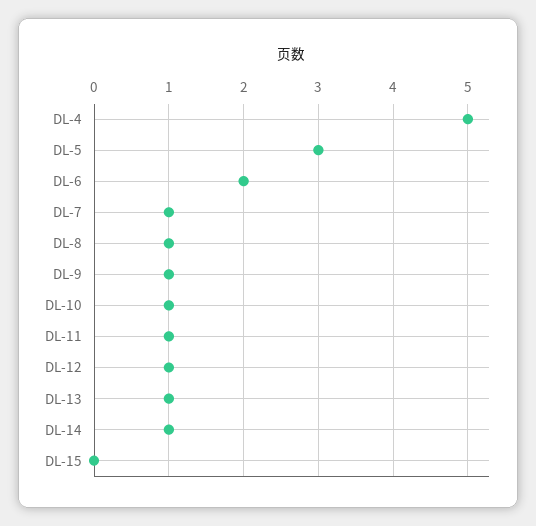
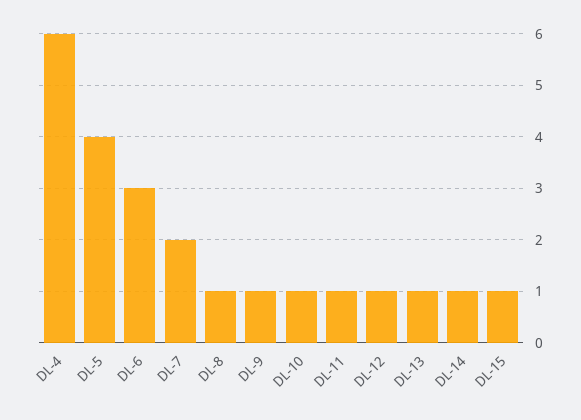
  {
-   "DL-4": 5,
+   "DL-4": 6,
-   "DL-5": 3,
+   "DL-5": 4,
-   "DL-6": 2,
+   "DL-6": 3,
-   "DL-7": 1,
+   "DL-7": 2,
    "DL-8": 1,
    "DL-9": 1,
    "DL-10": 1,
    "DL-11": 1,
    "DL-12": 1,
    "DL-13": 1,
    "DL-14": 1,
-   "DL-15": 0
+   "DL-15": 1
  }

